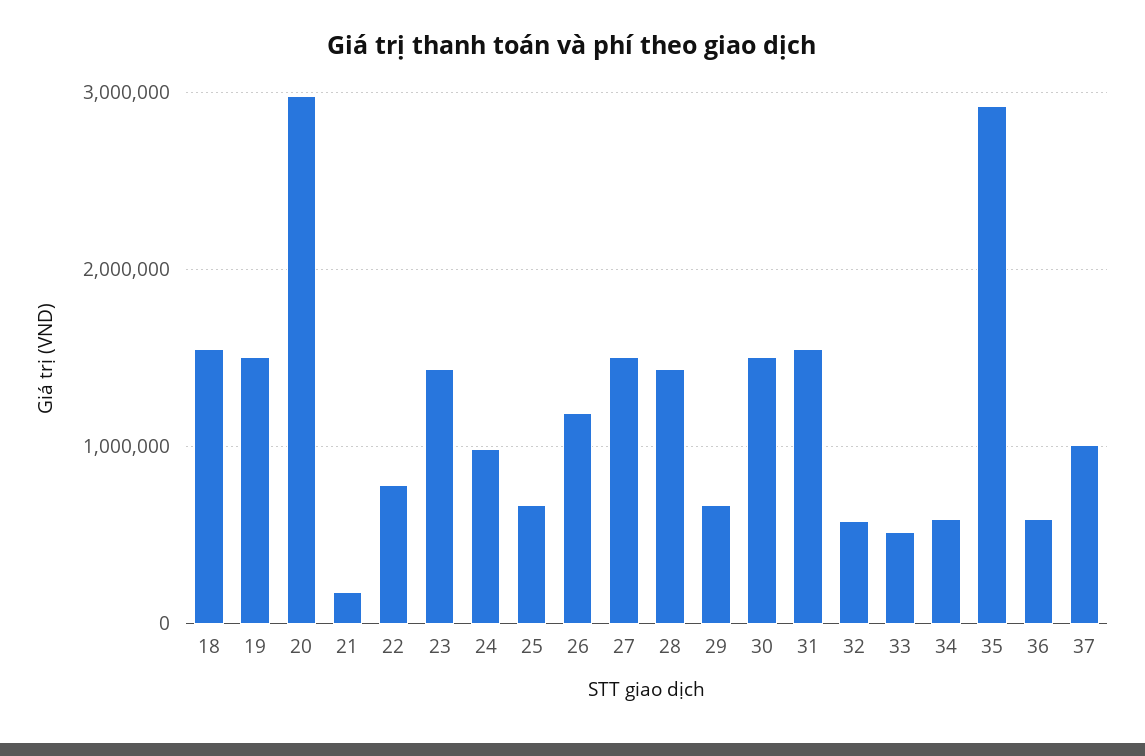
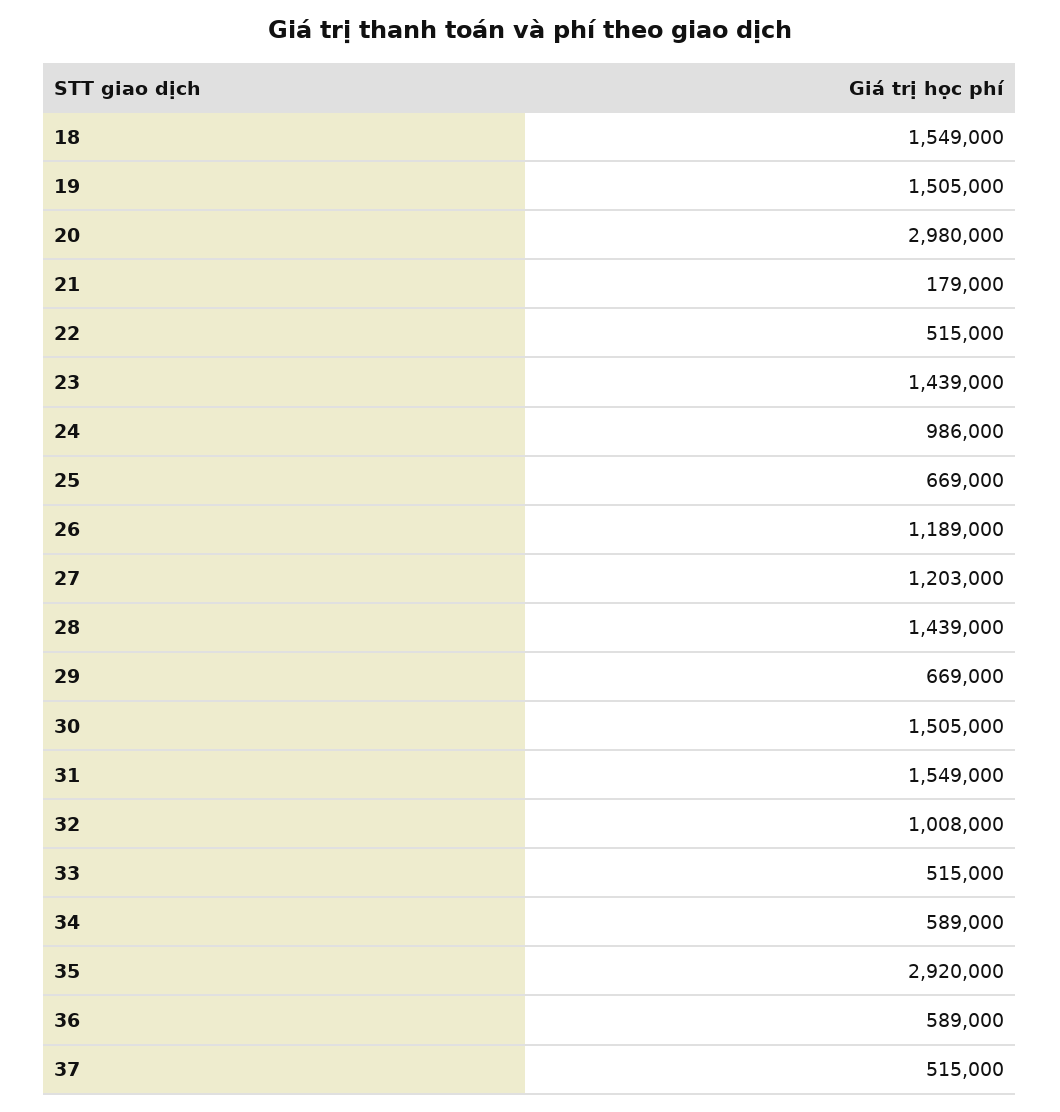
  {
    "18": 1549000,
    "19": 1505000,
    "20": 2980000,
    "21": 179000,
-   "22": 800000,
+   "22": 515000,
    "23": 1439000,
    "24": 986000,
    "25": 669000,
    "26": 1189000,
-   "27": 1500000,
+   "27": 1203000,
    "28": 1439000,
    "29": 669000,
    "30": 1505000,
    "31": 1549000,
-   "32": 600000,
+   "32": 1008000,
    "33": 515000,
    "34": 589000,
    "35": 2920000,
    "36": 589000,
-   "37": 1000000
+   "37": 515000
  }

